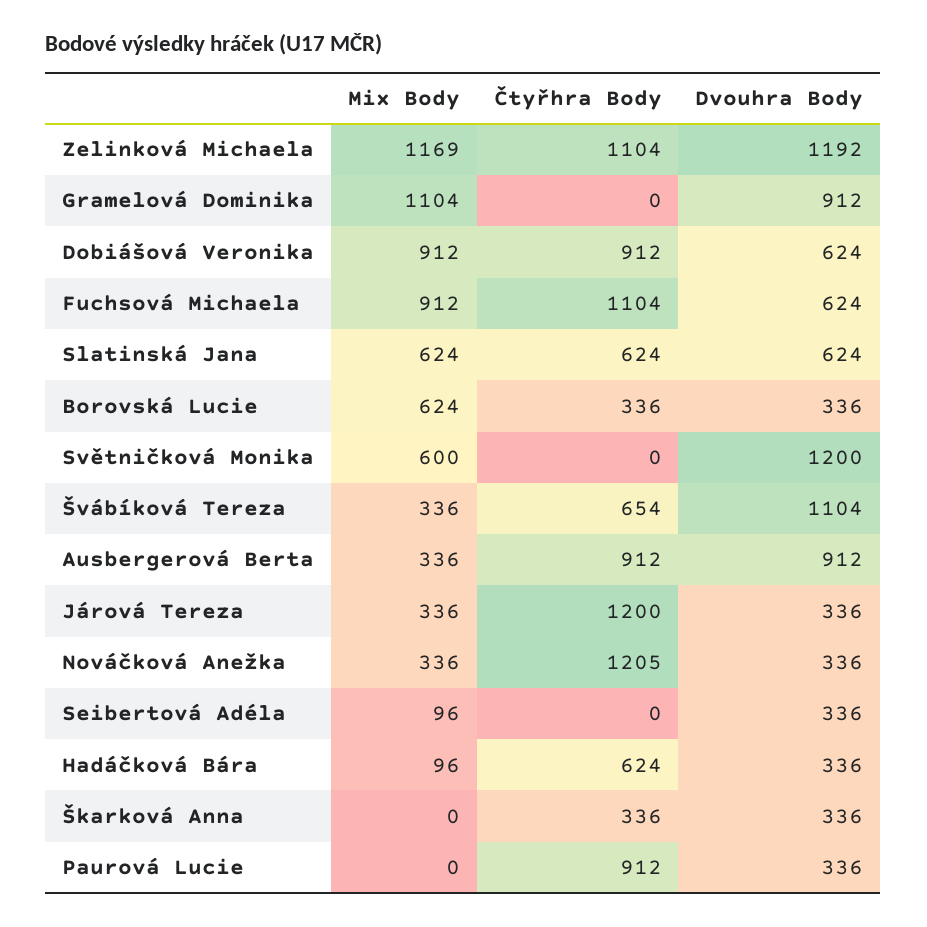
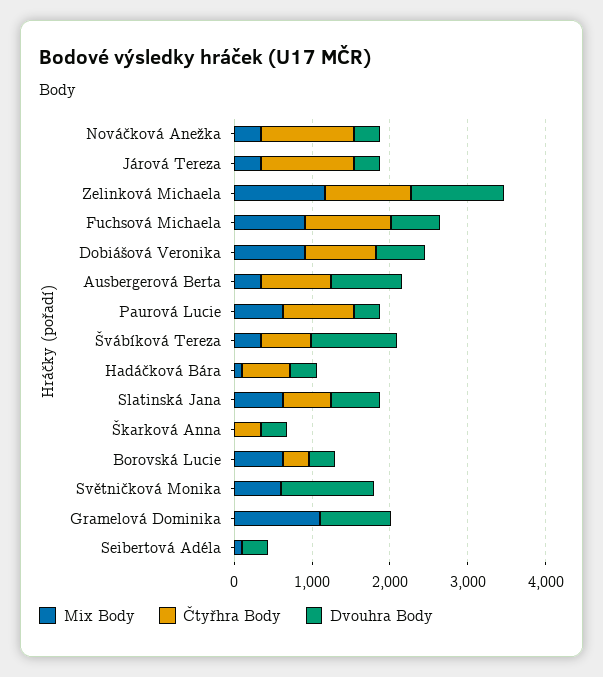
  {
    "Mix Body": {
      "Zelinková Michaela": 1169,
      "Gramelová Dominika": 1104,
      "Dobiášová Veronika": 912,
      "Fuchsová Michaela": 912,
      "Slatinská Jana": 624,
      "Borovská Lucie": 624,
      "Světničková Monika": 600,
      "Švábíková Tereza": 336,
      "Ausbergerová Berta": 336,
      "Járová Tereza": 336,
      "Nováčková Anežka": 336,
      "Seibertová Adéla": 96,
      "Hadáčková Bára": 96,
      "Škarková Anna": 0,
-     "Paurová Lucie": 0
+     "Paurová Lucie": 600
    },
    "Čtyřhra Body": {
      "Zelinková Michaela": 1104,
      "Gramelová Dominika": 0,
      "Dobiášová Veronika": 912,
      "Fuchsová Michaela": 1104,
      "Slatinská Jana": 624,
      "Borovská Lucie": 336,
      "Světničková Monika": 0,
      "Švábíková Tereza": 654,
      "Ausbergerová Berta": 912,
      "Járová Tereza": 1200,
      "Nováčková Anežka": 1205,
      "Seibertová Adéla": 0,
      "Hadáčková Bára": 624,
      "Škarková Anna": 336,
      "Paurová Lucie": 912
    },
    "Dvouhra Body": {
      "Zelinková Michaela": 1192,
      "Gramelová Dominika": 912,
      "Dobiášová Veronika": 624,
      "Fuchsová Michaela": 624,
      "Slatinská Jana": 624,
      "Borovská Lucie": 336,
      "Světničková Monika": 1200,
      "Švábíková Tereza": 1104,
      "Ausbergerová Berta": 912,
      "Járová Tereza": 336,
      "Nováčková Anežka": 336,
      "Seibertová Adéla": 336,
      "Hadáčková Bára": 336,
      "Škarková Anna": 336,
      "Paurová Lucie": 336
    }
  }

